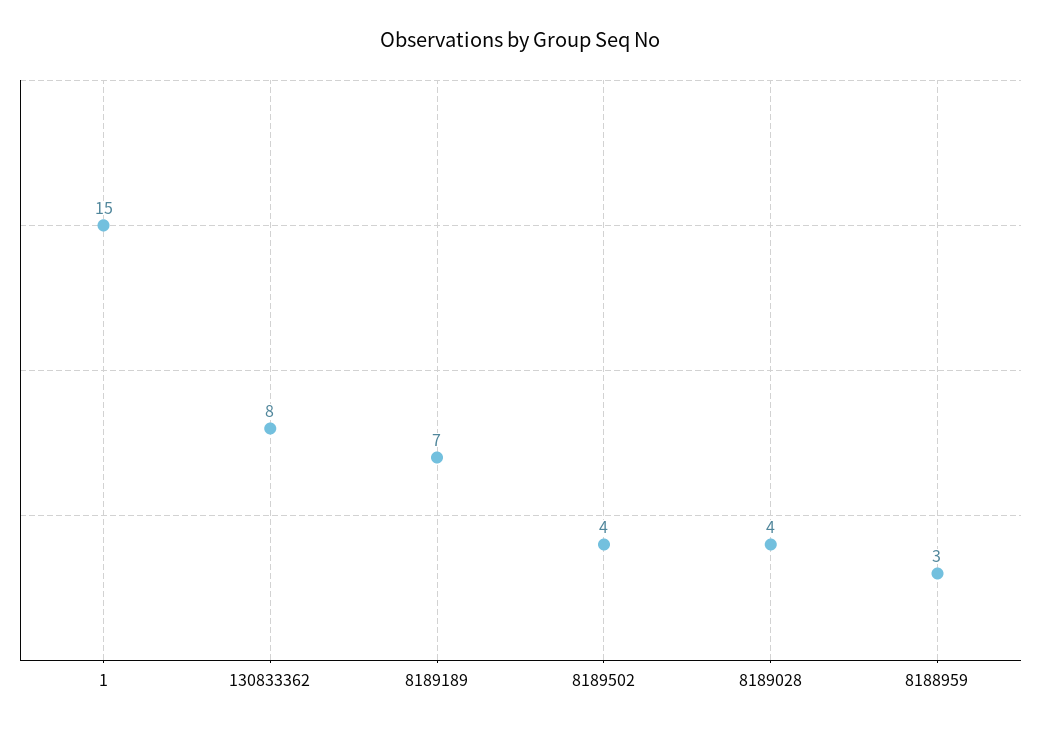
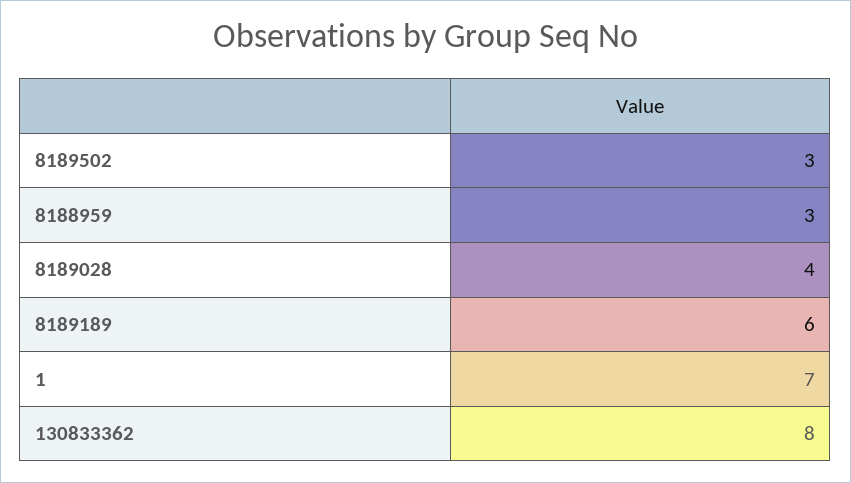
  {
-   "1": 15,
+   "1": 7,
    "130833362": 8,
-   "8189189": 7,
+   "8189189": 6,
-   "8189502": 4,
+   "8189502": 3,
    "8189028": 4,
    "8188959": 3
  }

